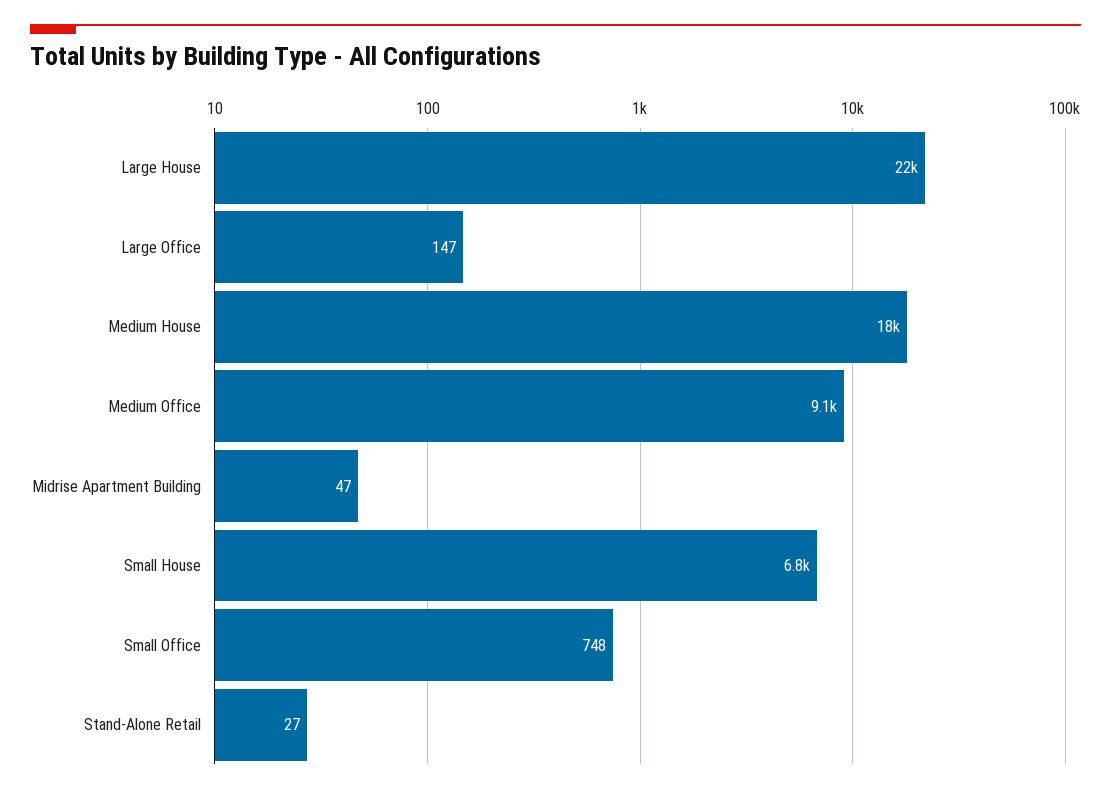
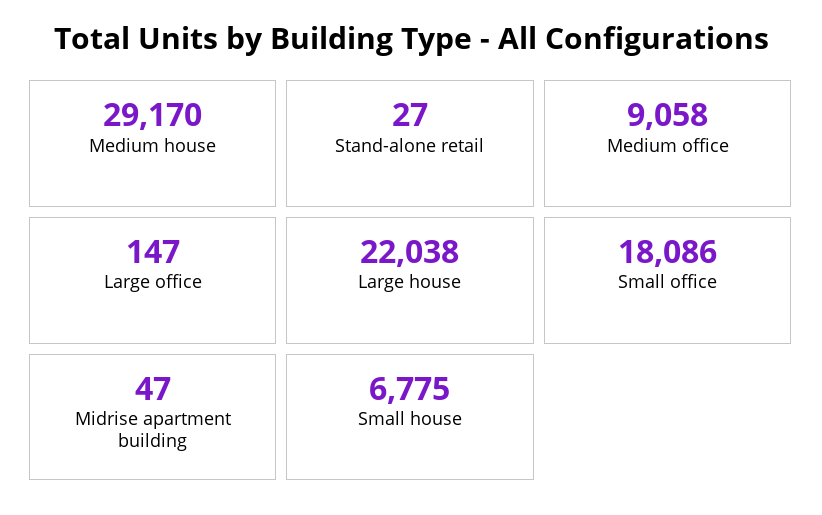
  {
    "Large House": 22038,
    "Large Office": 147,
-   "Medium House": 18000,
+   "Medium House": 29170,
    "Medium Office": 9058,
    "Midrise Apartment Building": 47,
    "Small House": 6775,
-   "Small Office": 748,
+   "Small Office": 18086,
    "Stand-Alone Retail": 27
  }

